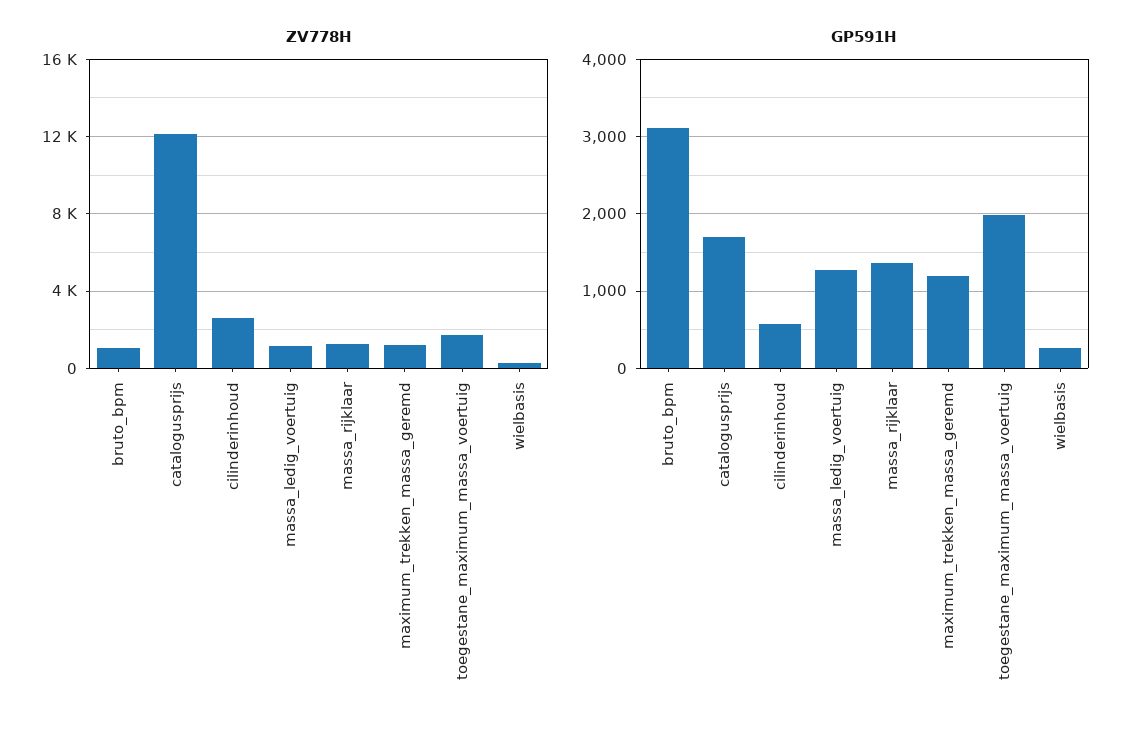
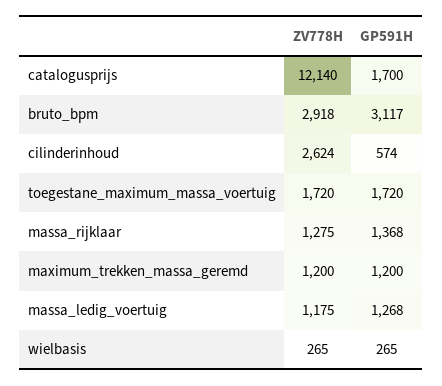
  {
    "ZV778H": {
-     "bruto_bpm": 1000,
+     "bruto_bpm": 2918,
      "catalogusprijs": 12140,
      "cilinderinhoud": 2624,
      "massa_ledig_voertuig": 1175,
      "massa_rijklaar": 1275,
      "maximum_trekken_massa_geremd": 1200,
      "toegestane_maximum_massa_voertuig": 1720,
      "wielbasis": 265
    },
    "GP591H": {
      "bruto_bpm": 3117,
      "catalogusprijs": 1700,
      "cilinderinhoud": 574,
      "massa_ledig_voertuig": 1268,
      "massa_rijklaar": 1368,
      "maximum_trekken_massa_geremd": 1200,
-     "toegestane_maximum_massa_voertuig": 2000,
+     "toegestane_maximum_massa_voertuig": 1720,
      "wielbasis": 265
    }
  }

